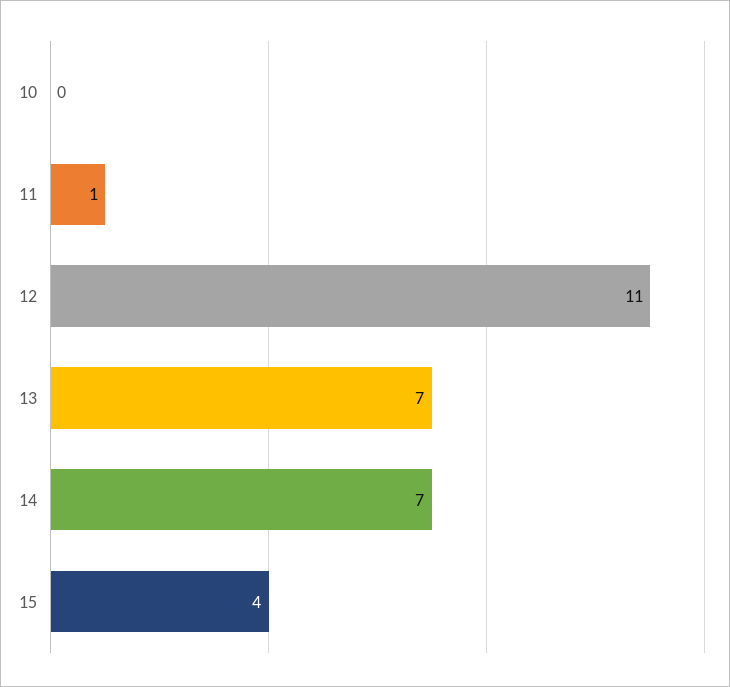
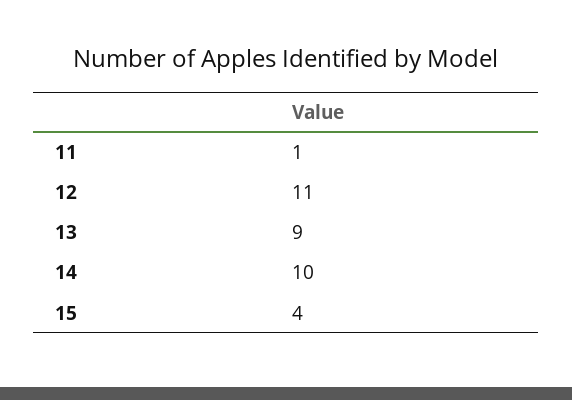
  {
-   "10": 0,
    "11": 1,
    "12": 11,
-   "13": 7,
+   "13": 9,
-   "14": 7,
+   "14": 10,
    "15": 4
  }

